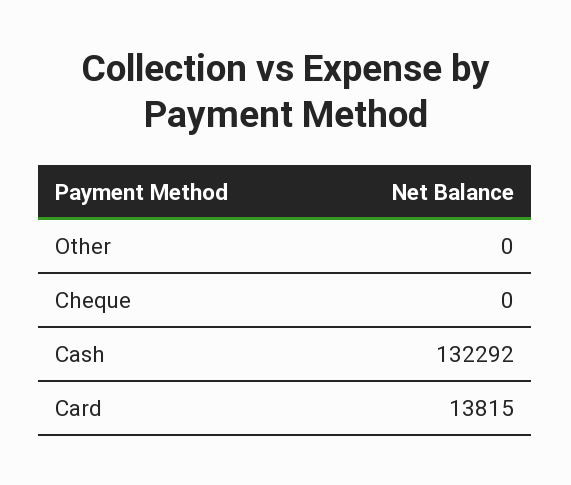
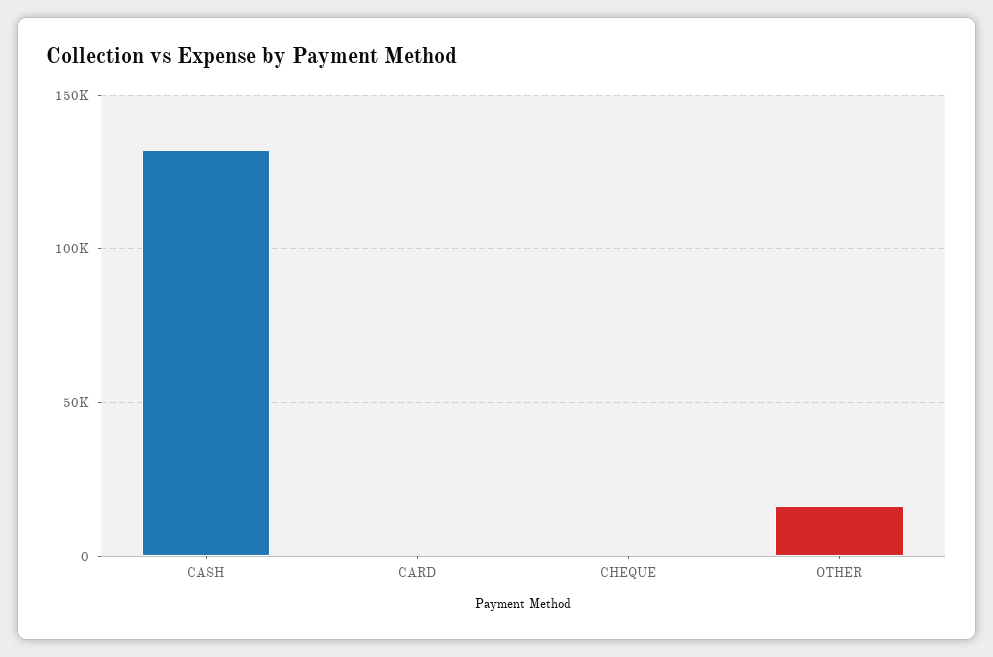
  {
-   "Other": 0,
+   "Other": 15000,
    "Cheque": 0,
    "Cash": 132292,
-   "Card": 13815
+   "Card": 0
  }

